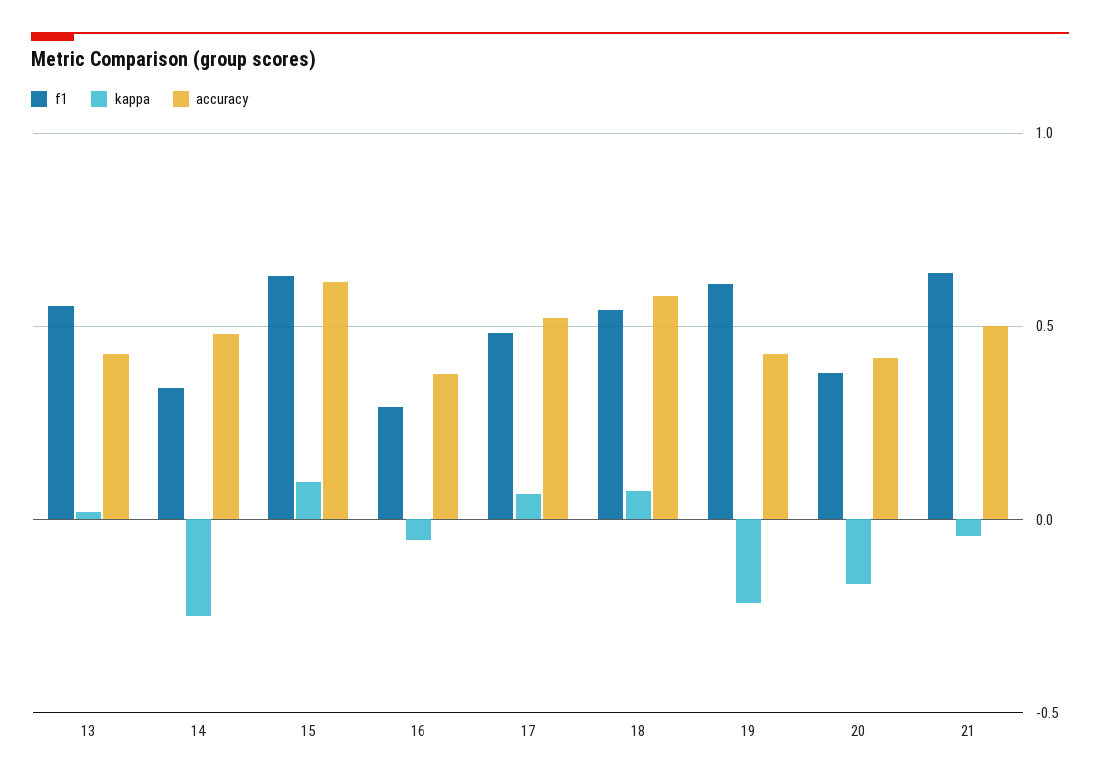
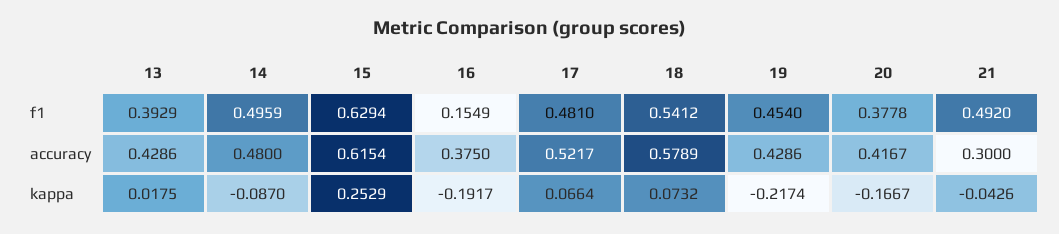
  {
    "f1": {
-     "13": 0.55,
+     "13": 0.3929,
-     "14": 0.35,
+     "14": 0.4959,
      "15": 0.6294,
-     "16": 0.3,
+     "16": 0.1549,
      "17": 0.481,
      "18": 0.5412,
-     "19": 0.6,
+     "19": 0.454,
      "20": 0.3778,
-     "21": 0.65
+     "21": 0.492
    },
    "kappa": {
      "13": 0.0175,
-     "14": -0.25,
+     "14": -0.087,
-     "15": 0.1,
+     "15": 0.2529,
-     "16": -0.05,
+     "16": -0.1917,
      "17": 0.0664,
      "18": 0.0732,
      "19": -0.2174,
      "20": -0.1667,
      "21": -0.0426
    },
    "accuracy": {
      "13": 0.4286,
      "14": 0.48,
      "15": 0.6154,
      "16": 0.375,
      "17": 0.5217,
      "18": 0.5789,
      "19": 0.4286,
      "20": 0.4167,
-     "21": 0.5
+     "21": 0.3
    }
  }

